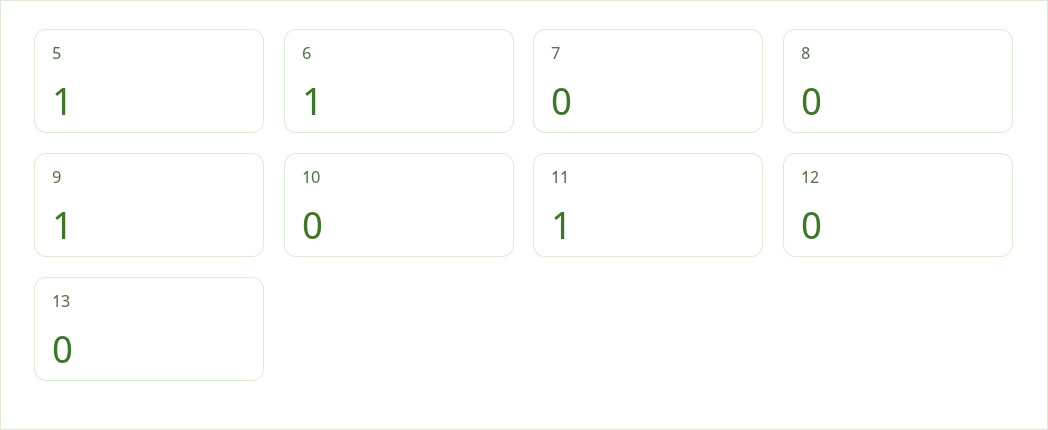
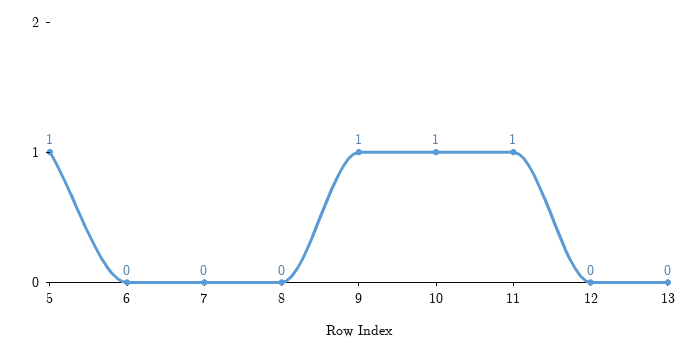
  {
    "5": 1,
-   "6": 1,
+   "6": 0,
    "7": 0,
    "8": 0,
    "9": 1,
-   "10": 0,
+   "10": 1,
    "11": 1,
    "12": 0,
    "13": 0
  }

